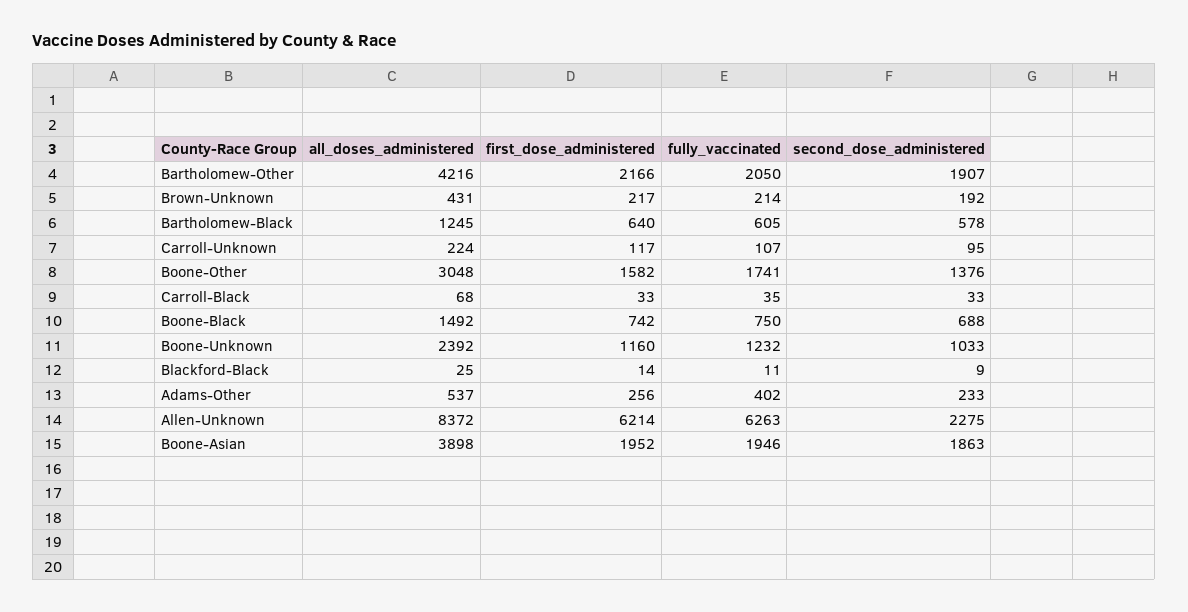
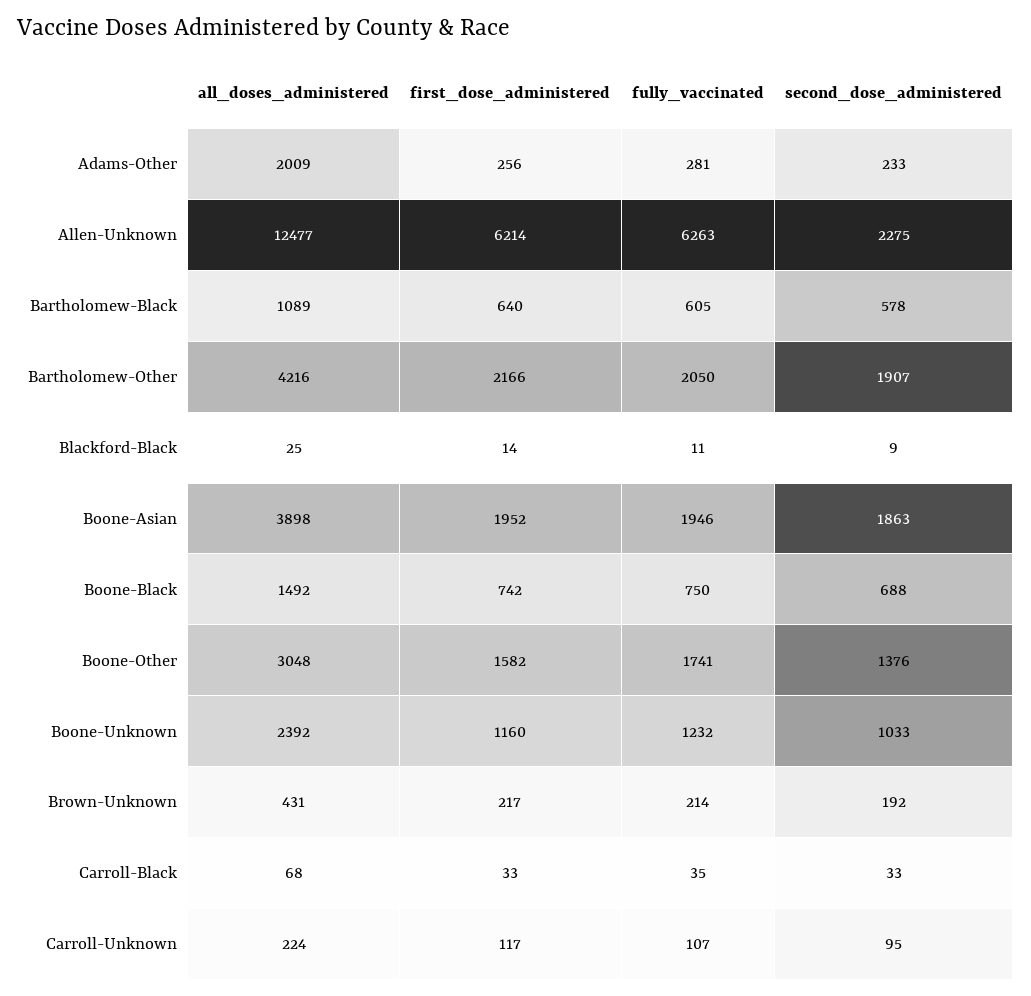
  {
    "all_doses_administered": {
      "Bartholomew-Other": 4216,
      "Brown-Unknown": 431,
-     "Bartholomew-Black": 1245,
+     "Bartholomew-Black": 1089,
      "Carroll-Unknown": 224,
      "Boone-Other": 3048,
      "Carroll-Black": 68,
      "Boone-Black": 1492,
      "Boone-Unknown": 2392,
      "Blackford-Black": 25,
-     "Adams-Other": 537,
+     "Adams-Other": 2009,
-     "Allen-Unknown": 8372,
+     "Allen-Unknown": 12477,
      "Boone-Asian": 3898
    },
    "first_dose_administered": {
      "Bartholomew-Other": 2166,
      "Brown-Unknown": 217,
      "Bartholomew-Black": 640,
      "Carroll-Unknown": 117,
      "Boone-Other": 1582,
      "Carroll-Black": 33,
      "Boone-Black": 742,
      "Boone-Unknown": 1160,
      "Blackford-Black": 14,
      "Adams-Other": 256,
      "Allen-Unknown": 6214,
      "Boone-Asian": 1952
    },
    "fully_vaccinated": {
      "Bartholomew-Other": 2050,
      "Brown-Unknown": 214,
      "Bartholomew-Black": 605,
      "Carroll-Unknown": 107,
      "Boone-Other": 1741,
      "Carroll-Black": 35,
      "Boone-Black": 750,
      "Boone-Unknown": 1232,
      "Blackford-Black": 11,
-     "Adams-Other": 402,
+     "Adams-Other": 281,
      "Allen-Unknown": 6263,
      "Boone-Asian": 1946
    },
    "second_dose_administered": {
      "Bartholomew-Other": 1907,
      "Brown-Unknown": 192,
      "Bartholomew-Black": 578,
      "Carroll-Unknown": 95,
      "Boone-Other": 1376,
      "Carroll-Black": 33,
      "Boone-Black": 688,
      "Boone-Unknown": 1033,
      "Blackford-Black": 9,
      "Adams-Other": 233,
      "Allen-Unknown": 2275,
      "Boone-Asian": 1863
    }
  }

